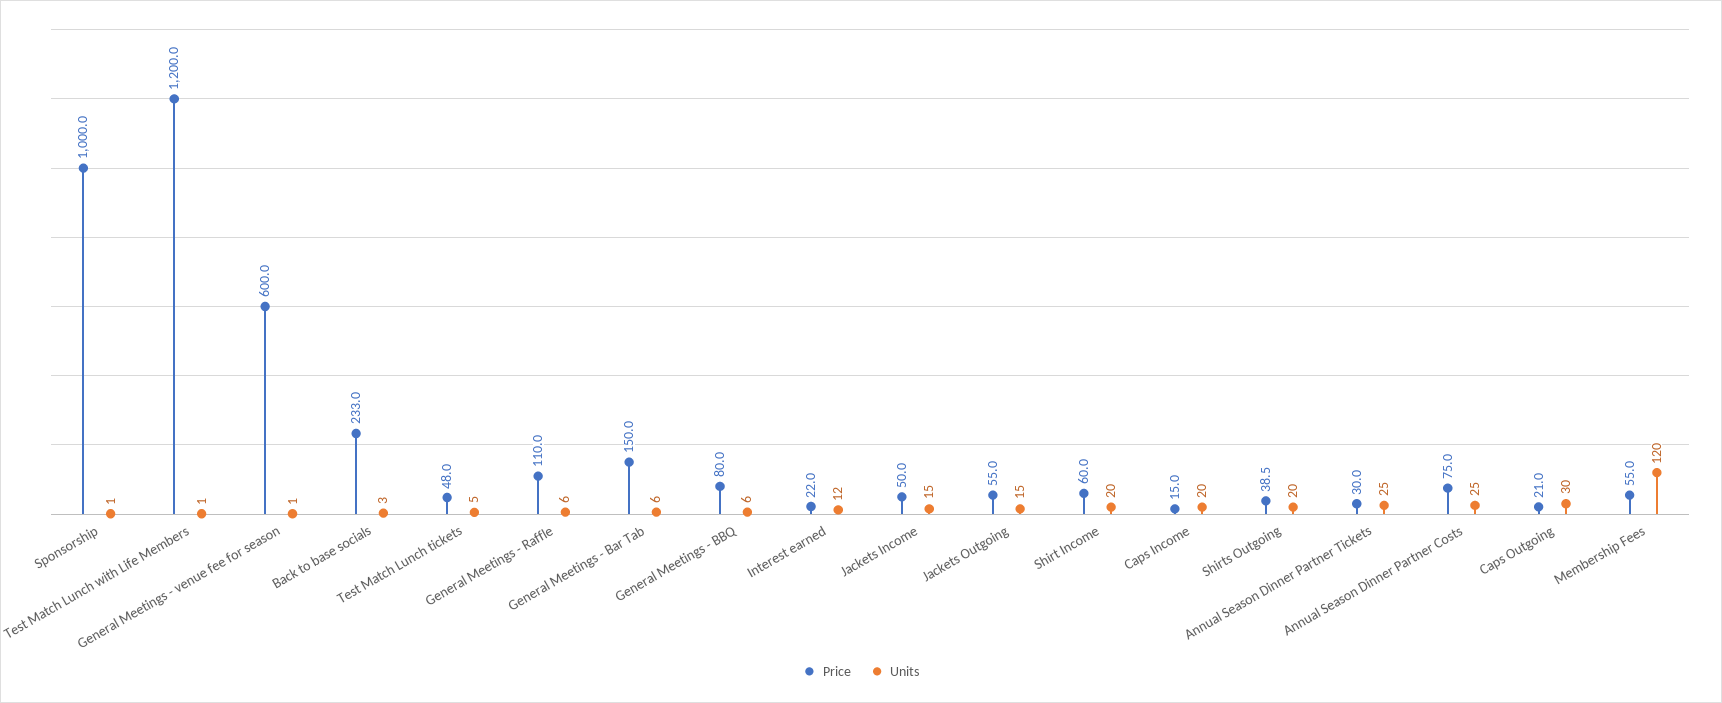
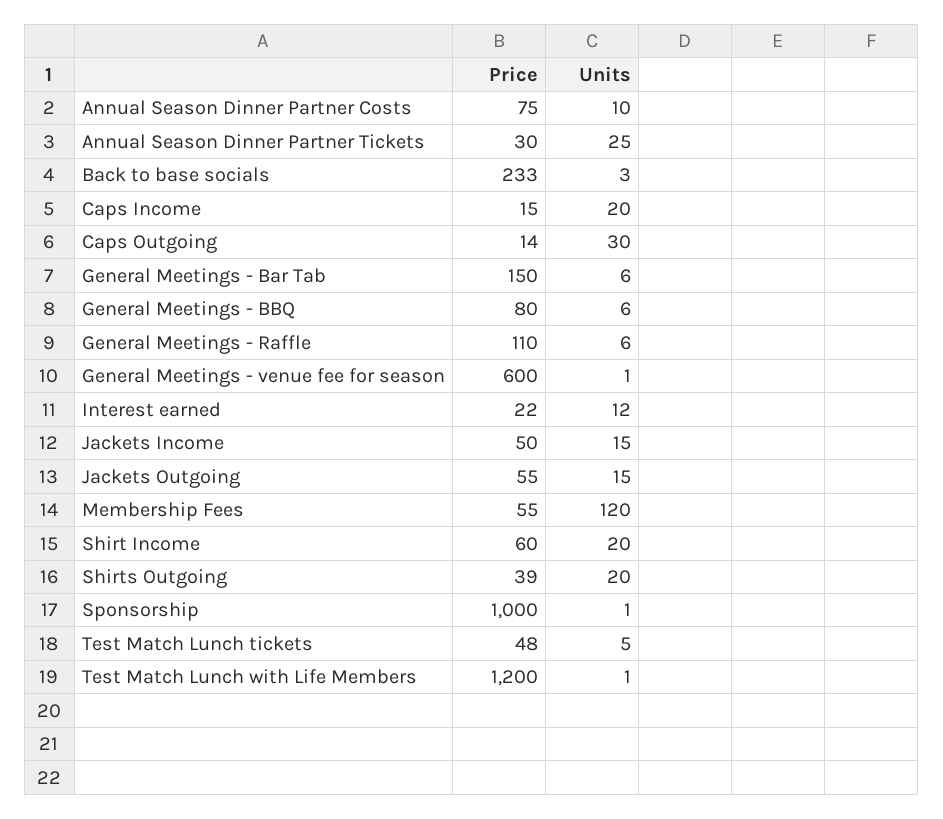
  {
    "Price": {
      "Sponsorship": 1000,
      "Test Match Lunch with Life Members": 1200,
      "General Meetings - venue fee for season": 600,
      "Back to base socials": 233,
      "Test Match Lunch tickets": 48,
      "General Meetings - Raffle": 110,
      "General Meetings - Bar Tab": 150,
      "General Meetings - BBQ": 80,
      "Interest earned": 22,
      "Jackets Income": 50,
      "Jackets Outgoing": 55,
      "Shirt Income": 60,
      "Caps Income": 15,
      "Shirts Outgoing": 38.5,
      "Annual Season Dinner Partner Tickets": 30,
      "Annual Season Dinner Partner Costs": 75,
-     "Caps Outgoing": 21,
+     "Caps Outgoing": 14,
      "Membership Fees": 55
    },
    "Units": {
      "Sponsorship": 1,
      "Test Match Lunch with Life Members": 1,
      "General Meetings - venue fee for season": 1,
      "Back to base socials": 3,
      "Test Match Lunch tickets": 5,
      "General Meetings - Raffle": 6,
      "General Meetings - Bar Tab": 6,
      "General Meetings - BBQ": 6,
      "Interest earned": 12,
      "Jackets Income": 15,
      "Jackets Outgoing": 15,
      "Shirt Income": 20,
      "Caps Income": 20,
      "Shirts Outgoing": 20,
      "Annual Season Dinner Partner Tickets": 25,
-     "Annual Season Dinner Partner Costs": 25,
+     "Annual Season Dinner Partner Costs": 10,
      "Caps Outgoing": 30,
      "Membership Fees": 120
    }
  }

